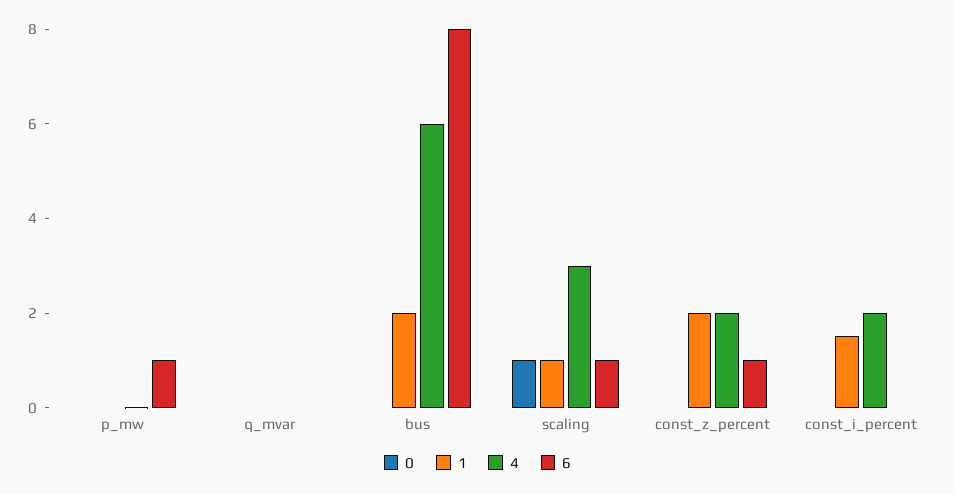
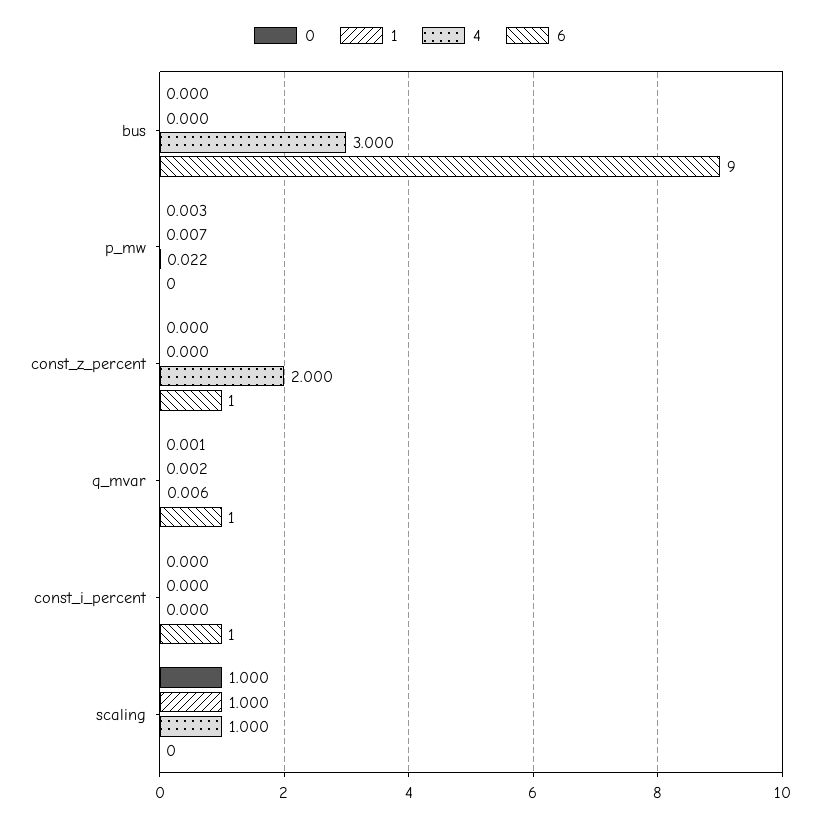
  {
    "0": {
      "p_mw": 0.003,
      "q_mvar": 0.001,
      "bus": 0,
      "scaling": 1,
      "const_z_percent": 0,
      "const_i_percent": 0
    },
    "1": {
      "p_mw": 0.007,
      "q_mvar": 0.002,
-     "bus": 2,
+     "bus": 0,
      "scaling": 1,
-     "const_z_percent": 2,
+     "const_z_percent": 0,
-     "const_i_percent": 1.5
+     "const_i_percent": 0
    },
    "4": {
      "p_mw": 0.022,
      "q_mvar": 0.006,
-     "bus": 6,
+     "bus": 3,
-     "scaling": 3,
+     "scaling": 1,
      "const_z_percent": 2,
-     "const_i_percent": 2
+     "const_i_percent": 0
    },
    "6": {
-     "p_mw": 1,
+     "p_mw": 0,
-     "q_mvar": 0,
+     "q_mvar": 1,
-     "bus": 8,
+     "bus": 9,
-     "scaling": 1,
+     "scaling": 0,
      "const_z_percent": 1,
-     "const_i_percent": 0
+     "const_i_percent": 1
    }
  }

